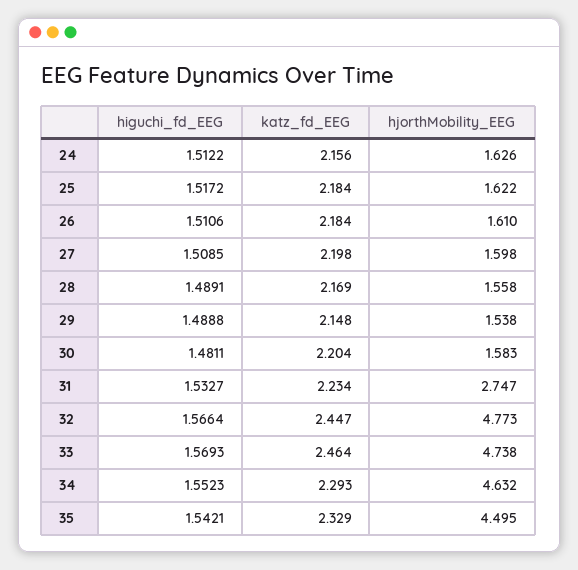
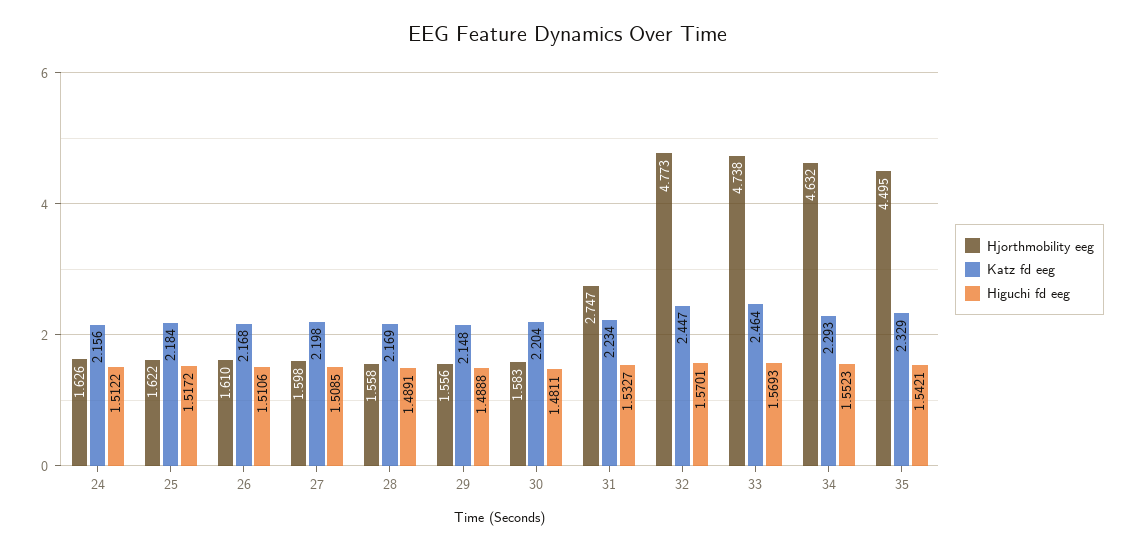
  {
    "higuchi_fd_EEG": {
      "24": 1.5122,
      "25": 1.5172,
      "26": 1.5106,
      "27": 1.5085,
      "28": 1.4891,
      "29": 1.4888,
      "30": 1.4811,
      "31": 1.5327,
-     "32": 1.5664,
+     "32": 1.5701,
      "33": 1.5693,
      "34": 1.5523,
      "35": 1.5421
    },
    "katz_fd_EEG": {
      "24": 2.156,
      "25": 2.184,
-     "26": 2.184,
+     "26": 2.168,
      "27": 2.198,
      "28": 2.169,
      "29": 2.148,
      "30": 2.204,
      "31": 2.234,
      "32": 2.447,
      "33": 2.464,
      "34": 2.293,
      "35": 2.329
    },
    "hjorthMobility_EEG": {
      "24": 1.626,
      "25": 1.622,
      "26": 1.61,
      "27": 1.598,
      "28": 1.558,
-     "29": 1.538,
+     "29": 1.556,
      "30": 1.583,
      "31": 2.747,
      "32": 4.773,
      "33": 4.738,
      "34": 4.632,
      "35": 4.495
    }
  }

